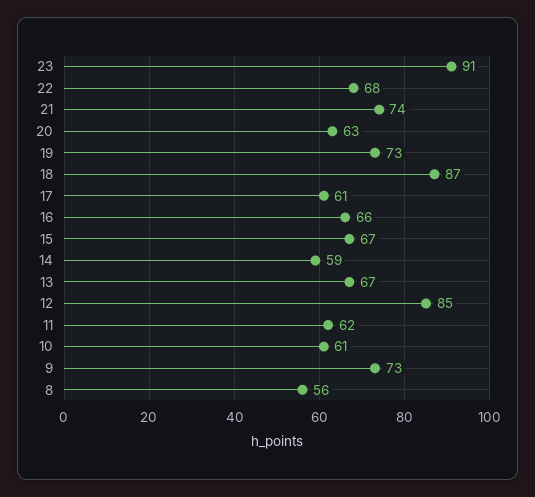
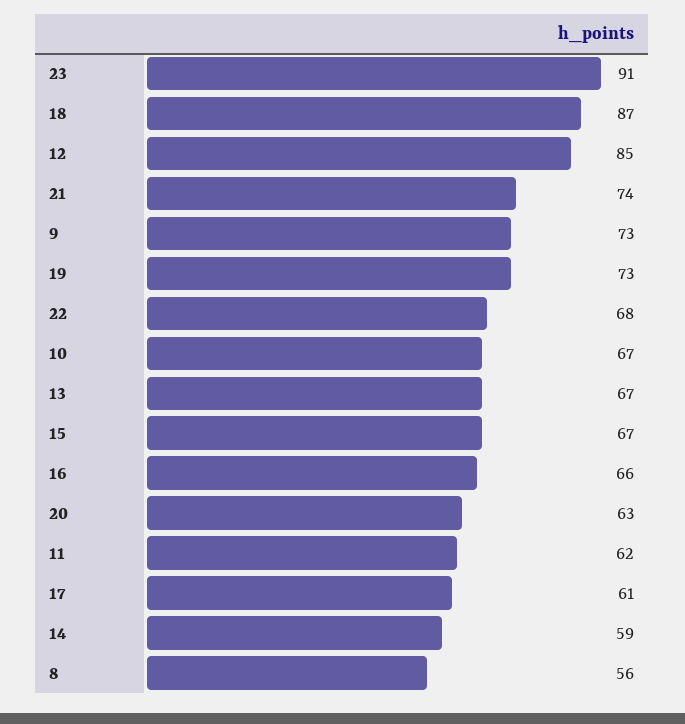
  {
    "23": 91,
    "22": 68,
    "21": 74,
    "20": 63,
    "19": 73,
    "18": 87,
    "17": 61,
    "16": 66,
    "15": 67,
    "14": 59,
    "13": 67,
    "12": 85,
    "11": 62,
-   "10": 61,
+   "10": 67,
    "9": 73,
    "8": 56
  }

